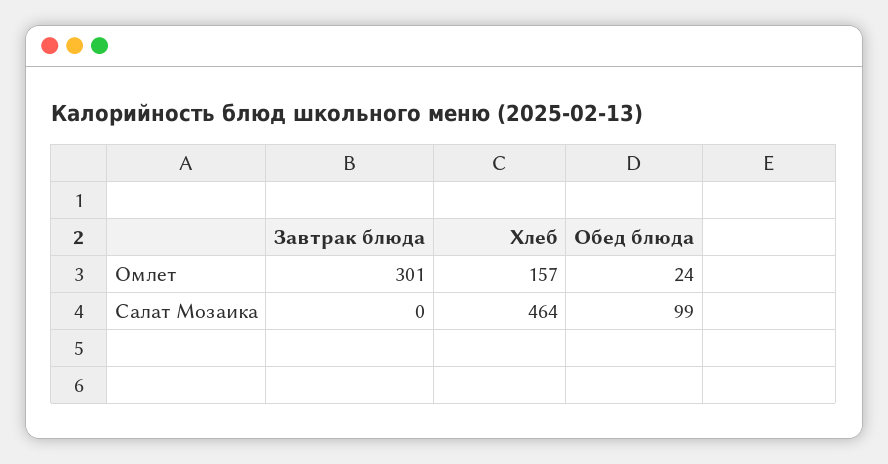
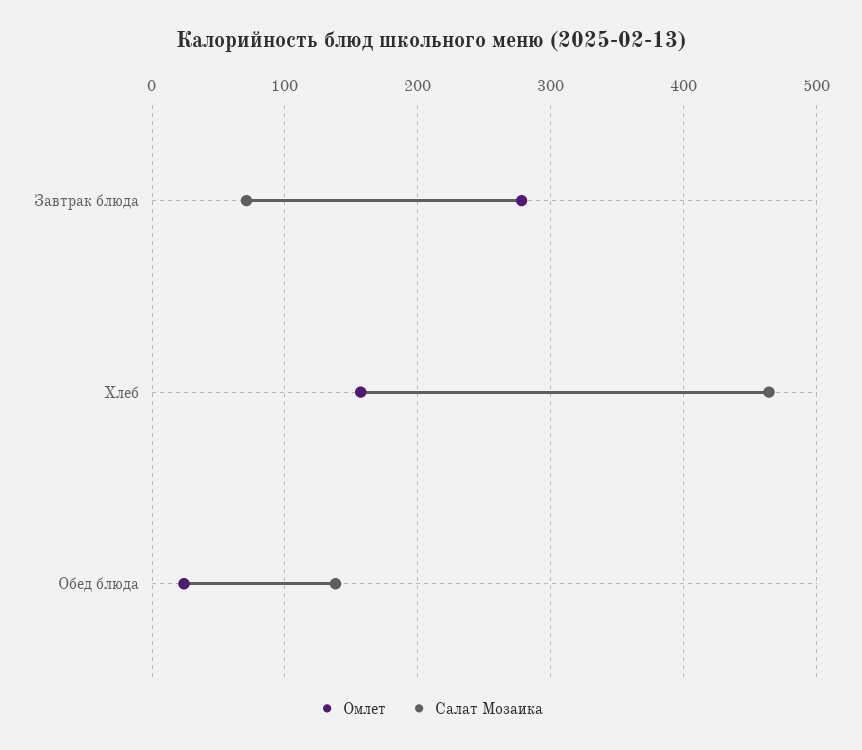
  {
    "Омлет": {
-     "Завтрак блюда": 301,
+     "Завтрак блюда": 280,
      "Хлеб": 157,
      "Обед блюда": 24
    },
    "Салат Мозаика": {
-     "Завтрак блюда": 0,
+     "Завтрак блюда": 70,
      "Хлеб": 464,
-     "Обед блюда": 99
+     "Обед блюда": 140
    }
  }

